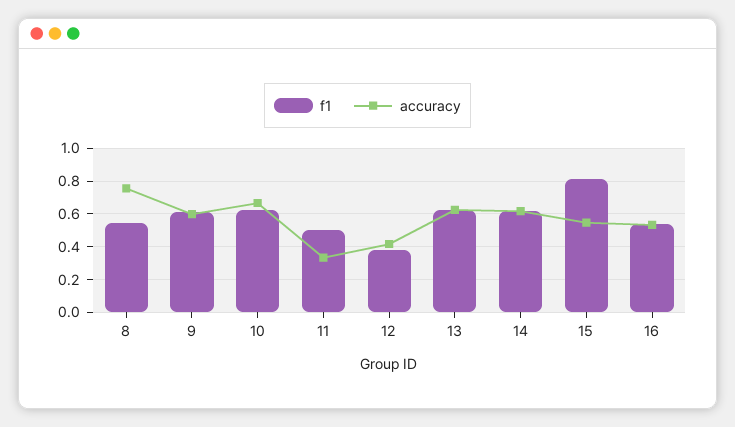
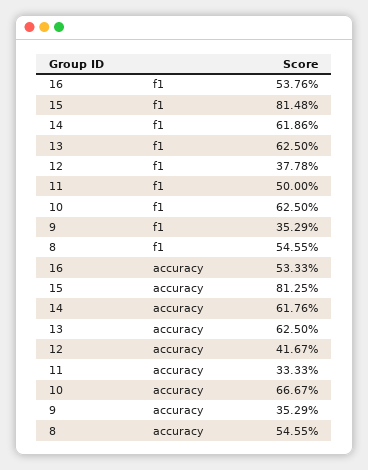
  {
    "f1": {
      "8": 0.5455,
-     "9": 0.6,
+     "9": 0.3529,
      "10": 0.625,
      "11": 0.5,
      "12": 0.3778,
      "13": 0.625,
      "14": 0.6186,
      "15": 0.8148,
      "16": 0.5376
    },
    "accuracy": {
-     "8": 0.75,
+     "8": 0.5455,
-     "9": 0.6,
+     "9": 0.3529,
      "10": 0.6667,
      "11": 0.3333,
      "12": 0.4167,
      "13": 0.625,
      "14": 0.6176,
-     "15": 0.55,
+     "15": 0.8125,
      "16": 0.5333
    }
  }

